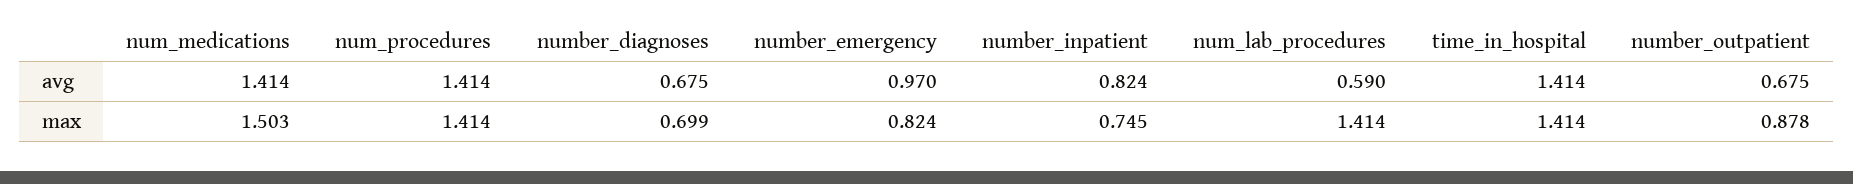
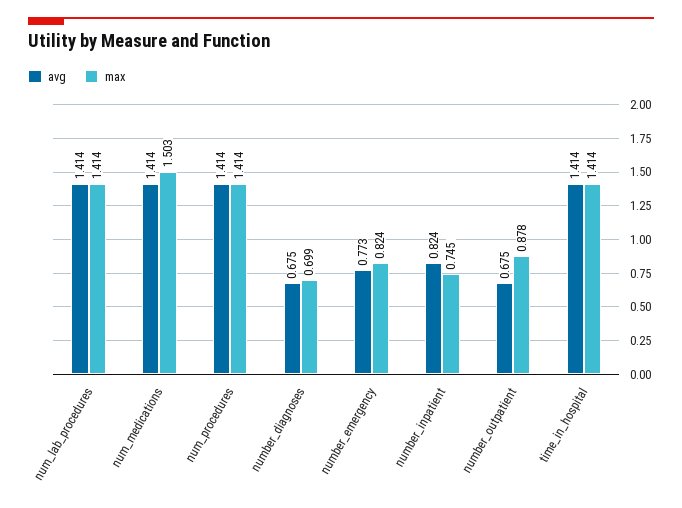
  {
    "avg": {
      "num_medications": 1.414,
      "num_procedures": 1.414,
      "number_diagnoses": 0.675,
-     "number_emergency": 0.97,
+     "number_emergency": 0.773,
      "number_inpatient": 0.824,
-     "num_lab_procedures": 0.59,
+     "num_lab_procedures": 1.414,
      "time_in_hospital": 1.414,
      "number_outpatient": 0.675
    },
    "max": {
      "num_medications": 1.503,
      "num_procedures": 1.414,
      "number_diagnoses": 0.699,
      "number_emergency": 0.824,
      "number_inpatient": 0.745,
      "num_lab_procedures": 1.414,
      "time_in_hospital": 1.414,
      "number_outpatient": 0.878
    }
  }

